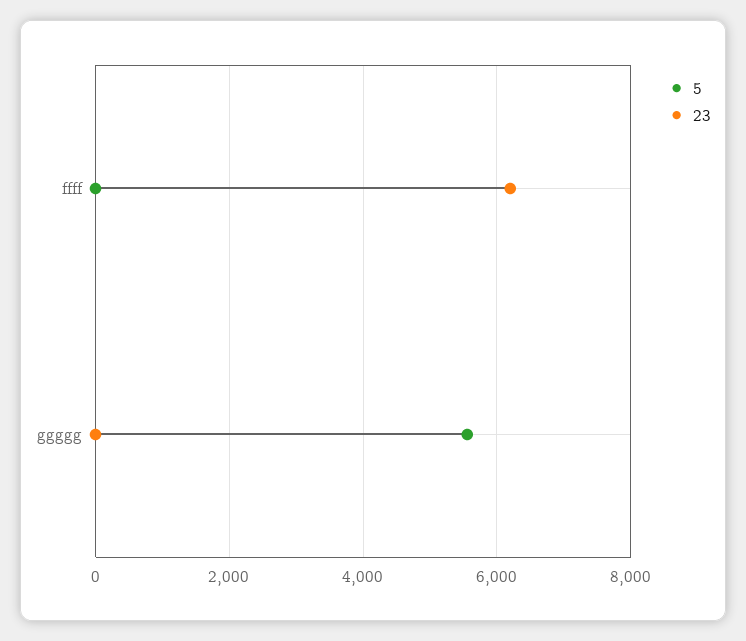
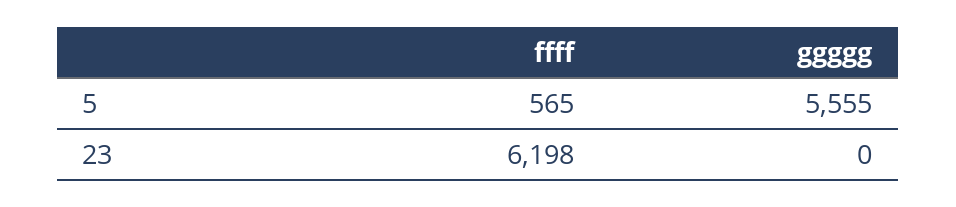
  {
    "5": {
-     "ffff": 0,
+     "ffff": 565,
      "ggggg": 5555
    },
    "23": {
      "ffff": 6198,
      "ggggg": 0
    }
  }

